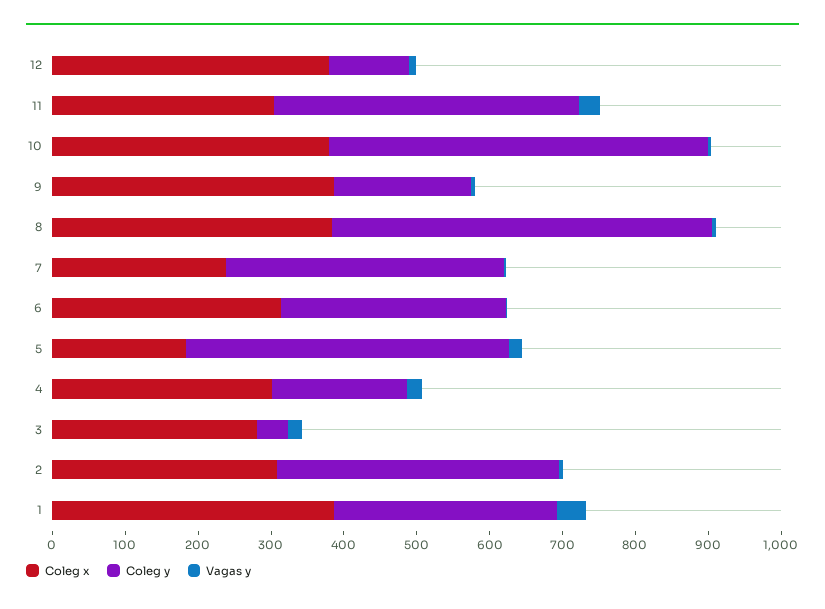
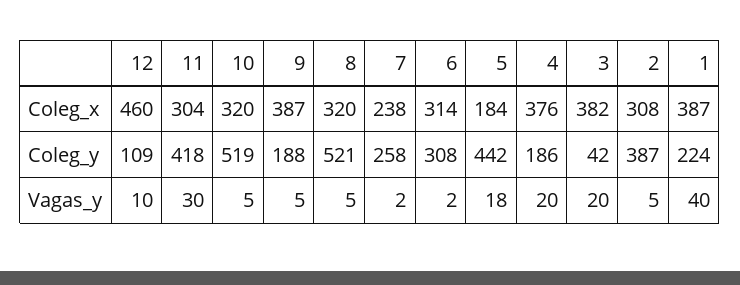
  {
    "Coleg x": {
-     "12": 380,
+     "12": 460,
      "11": 304,
-     "10": 380,
+     "10": 320,
      "9": 387,
-     "8": 380,
+     "8": 320,
      "7": 238,
      "6": 314,
      "5": 184,
-     "4": 300,
+     "4": 376,
-     "3": 280,
+     "3": 382,
      "2": 308,
      "1": 387
    },
    "Coleg y": {
      "12": 109,
      "11": 418,
      "10": 519,
      "9": 188,
      "8": 521,
-     "7": 380,
+     "7": 258,
      "6": 308,
      "5": 442,
      "4": 186,
      "3": 42,
      "2": 387,
-     "1": 300
+     "1": 224
    },
    "Vagas y": {
      "12": 10,
      "11": 30,
      "10": 5,
      "9": 5,
      "8": 5,
      "7": 2,
      "6": 2,
      "5": 18,
      "4": 20,
      "3": 20,
      "2": 5,
      "1": 40
    }
  }

